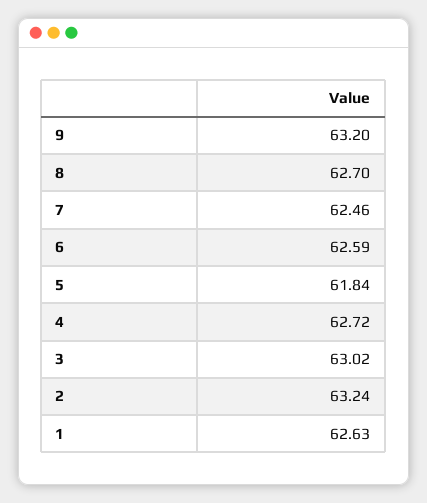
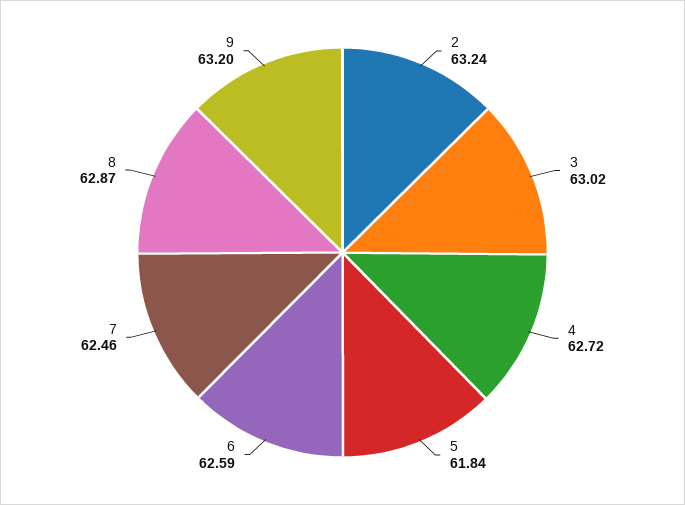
  {
    "9": 63.2,
-   "8": 62.7,
+   "8": 62.87,
    "7": 62.46,
    "6": 62.59,
    "5": 61.84,
    "4": 62.72,
    "3": 63.02,
-   "2": 63.24,
+   "2": 63.24
-   "1": 62.63
  }

